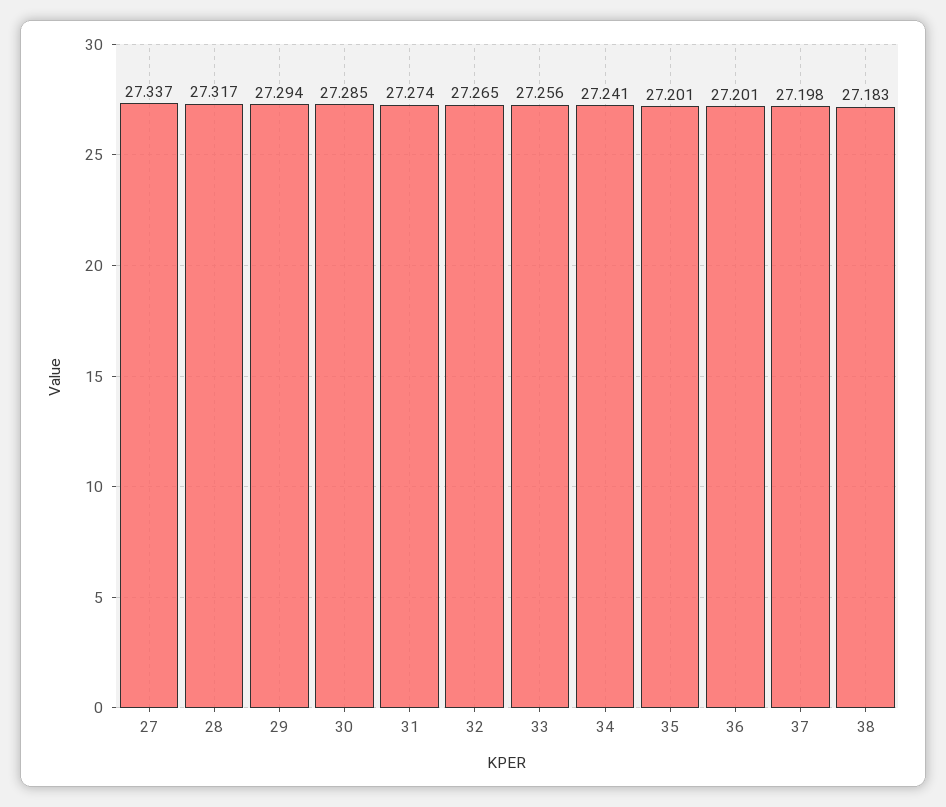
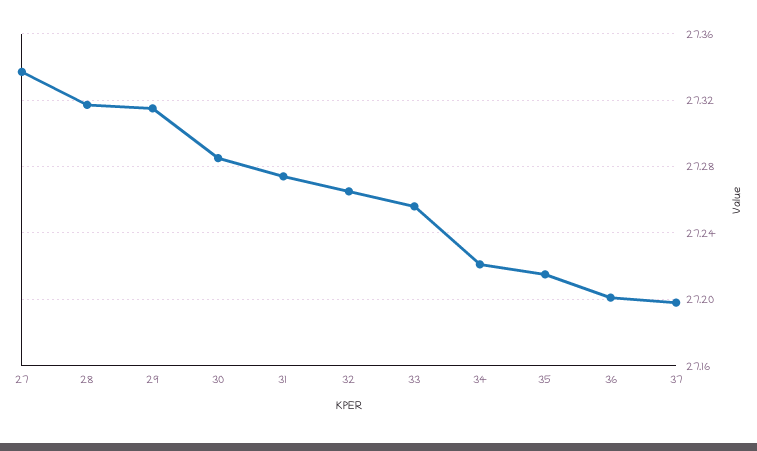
  {
    "27": 27.337,
    "28": 27.317,
-   "29": 27.294,
+   "29": 27.315,
    "30": 27.285,
    "31": 27.274,
    "32": 27.265,
    "33": 27.256,
-   "34": 27.241,
+   "34": 27.22,
-   "35": 27.201,
+   "35": 27.215,
    "36": 27.201,
-   "37": 27.198,
+   "37": 27.198
-   "38": 27.183
  }

